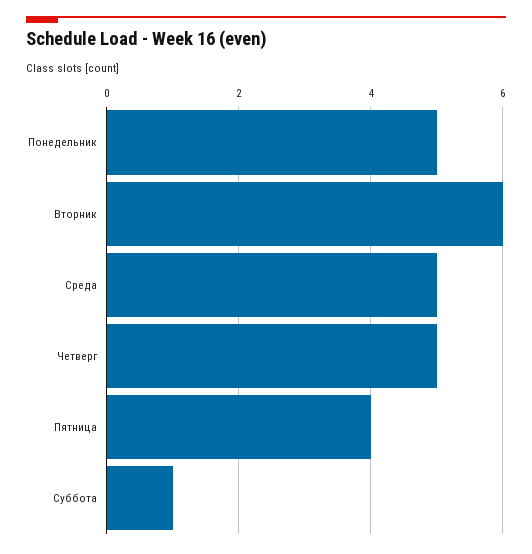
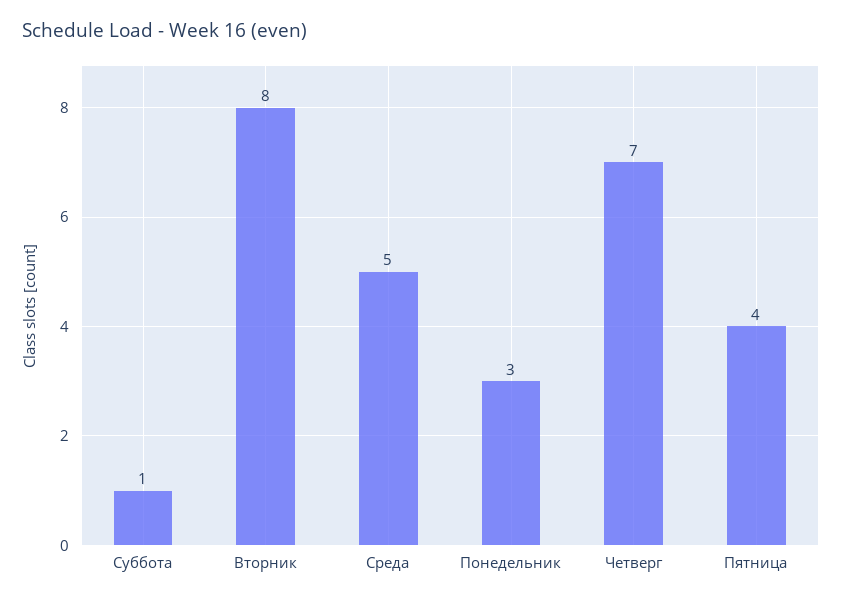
  {
-   "Понедельник": 5,
+   "Понедельник": 3,
-   "Вторник": 6,
+   "Вторник": 8,
    "Среда": 5,
-   "Четверг": 5,
+   "Четверг": 7,
    "Пятница": 4,
    "Суббота": 1
  }

